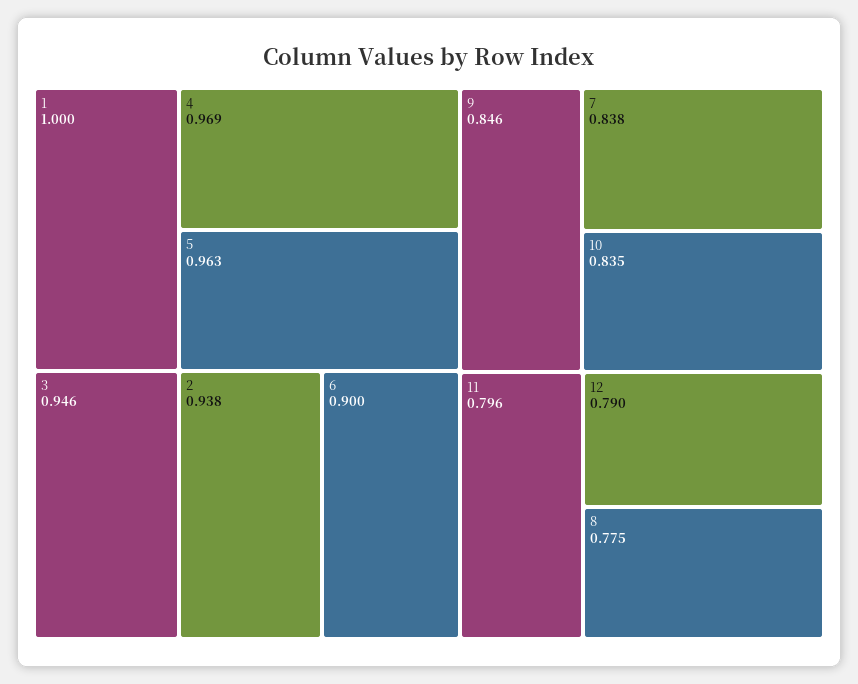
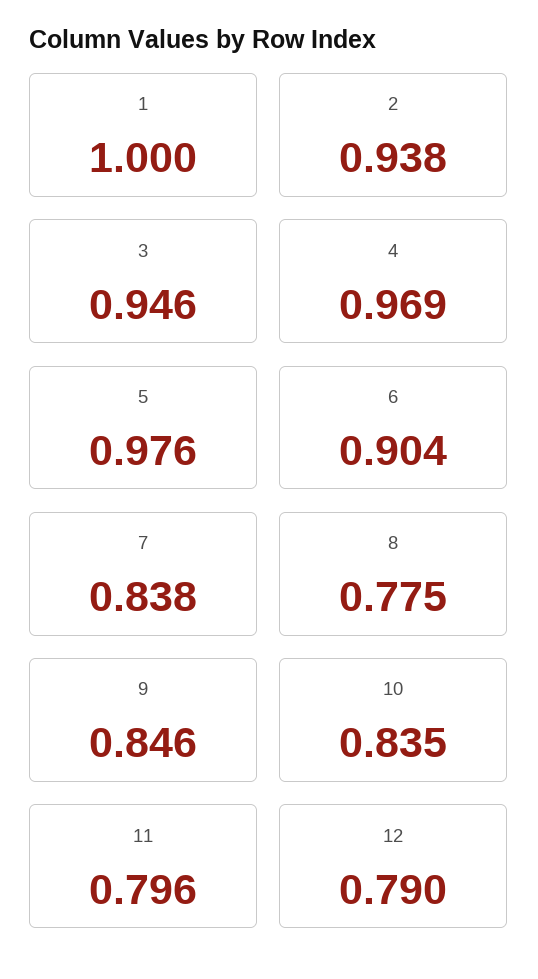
  {
    "1": 1,
    "4": 0.969,
-   "5": 0.963,
+   "5": 0.976,
    "3": 0.946,
    "2": 0.938,
-   "6": 0.9,
+   "6": 0.904,
    "9": 0.846,
    "7": 0.838,
    "10": 0.835,
    "11": 0.796,
    "12": 0.79,
    "8": 0.775
  }

